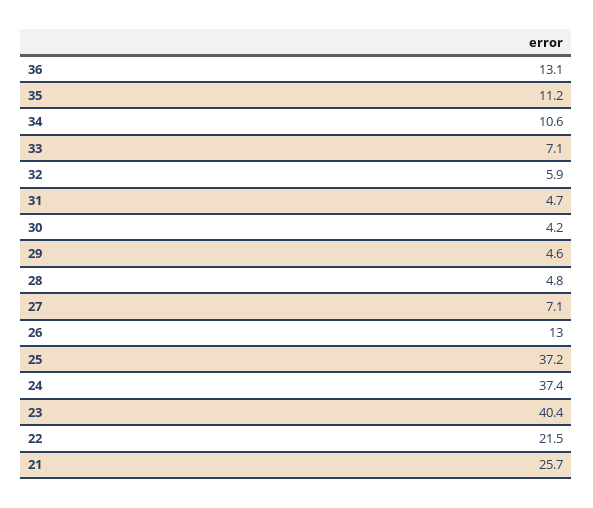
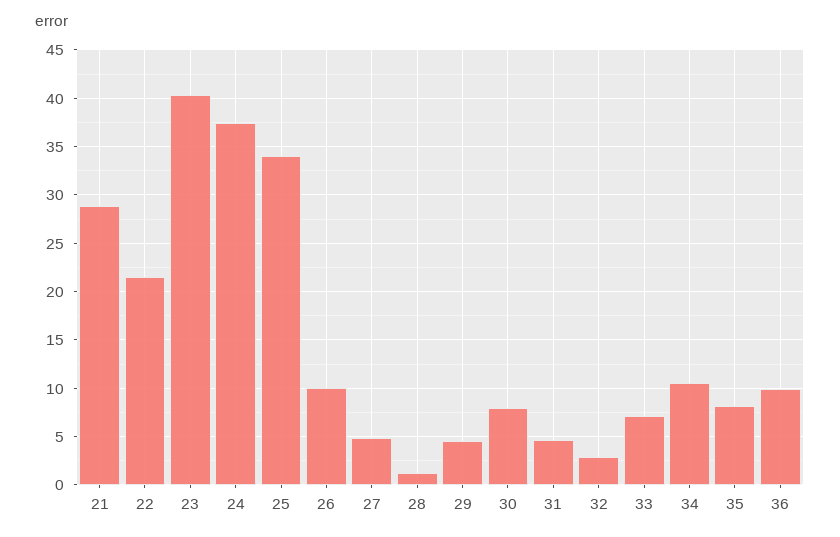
  {
-   "36": 13.1,
+   "36": 10,
-   "35": 11.2,
+   "35": 8,
    "34": 10.6,
    "33": 7.1,
-   "32": 5.9,
+   "32": 3,
    "31": 4.7,
-   "30": 4.2,
+   "30": 8,
    "29": 4.6,
-   "28": 4.8,
+   "28": 1,
-   "27": 7.1,
+   "27": 5,
-   "26": 13,
+   "26": 10,
-   "25": 37.2,
+   "25": 34,
    "24": 37.4,
    "23": 40.4,
    "22": 21.5,
-   "21": 25.7
+   "21": 29
  }

